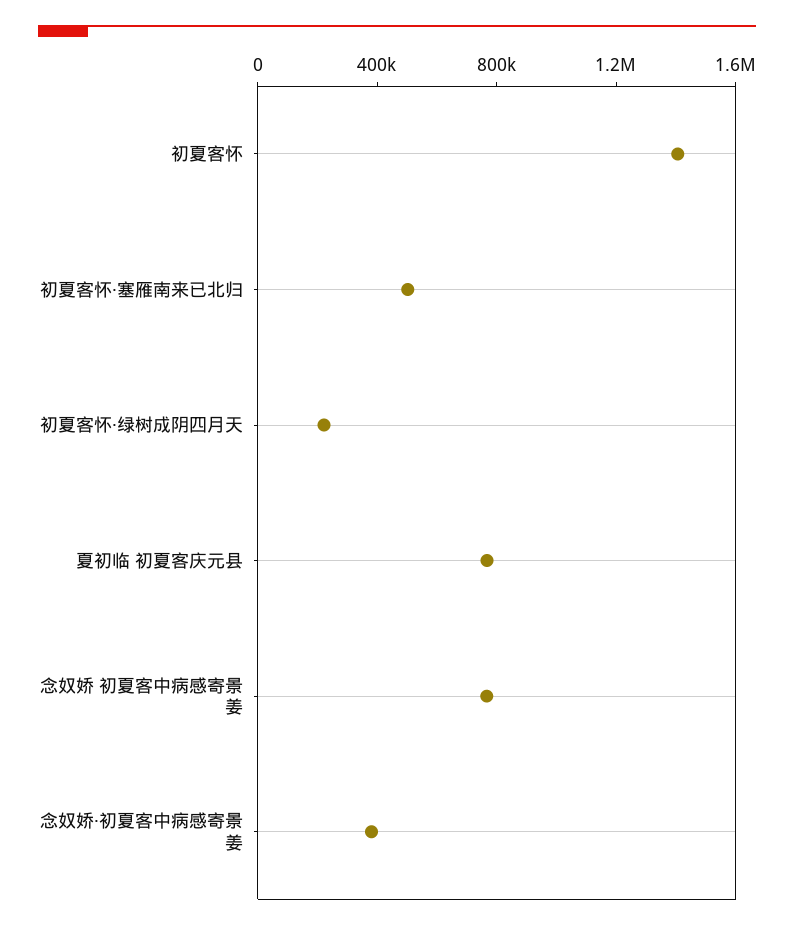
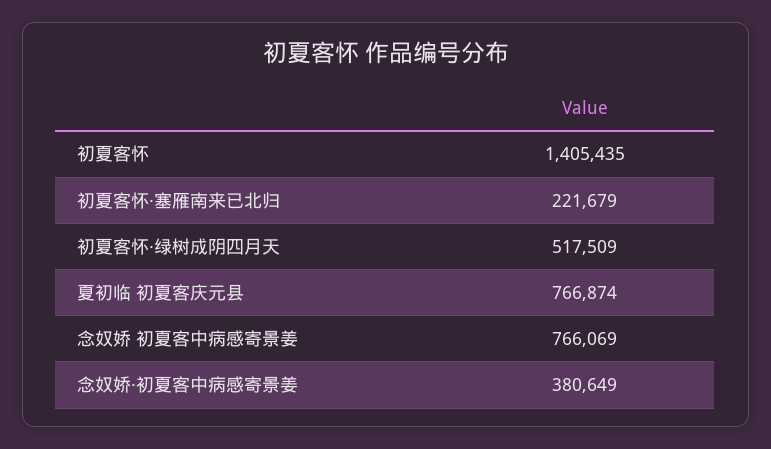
  {
    "初夏客怀": 1405435,
-   "初夏客怀·塞雁南来已北归": 500000,
+   "初夏客怀·塞雁南来已北归": 221679,
-   "初夏客怀·绿树成阴四月天": 200000,
+   "初夏客怀·绿树成阴四月天": 517509,
    "夏初临 初夏客庆元县": 766874,
    "念奴娇 初夏客中病感寄景姜": 766069,
    "念奴娇·初夏客中病感寄景姜": 380649
  }

